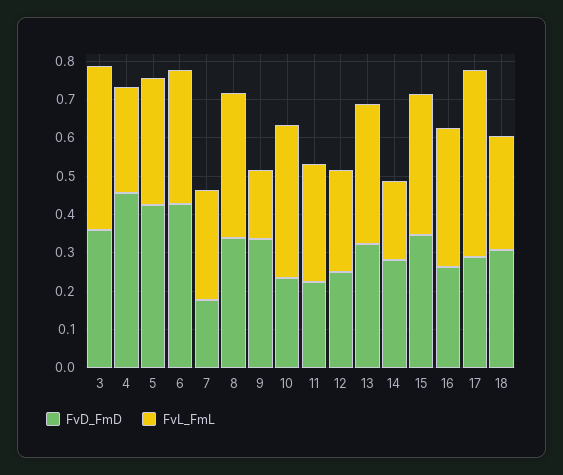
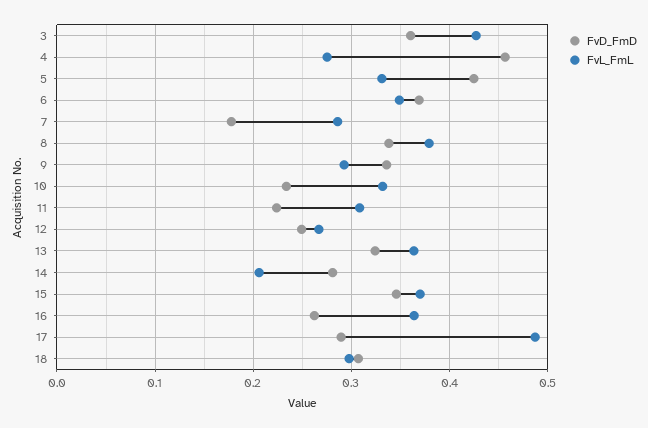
  {
    "FvD_FmD": {
      "3": 0.36,
      "4": 0.46,
      "5": 0.42,
-     "6": 0.425,
+     "6": 0.37,
      "7": 0.18,
      "8": 0.34,
      "9": 0.34,
      "10": 0.23,
      "11": 0.22,
      "12": 0.25,
      "13": 0.32,
      "14": 0.28,
      "15": 0.35,
      "16": 0.26,
      "17": 0.29,
      "18": 0.31
    },
    "FvL_FmL": {
      "3": 0.43,
      "4": 0.28,
      "5": 0.33,
      "6": 0.35,
      "7": 0.29,
      "8": 0.38,
-     "9": 0.175,
+     "9": 0.29,
-     "10": 0.4,
+     "10": 0.33,
      "11": 0.31,
      "12": 0.27,
      "13": 0.36,
      "14": 0.21,
      "15": 0.37,
      "16": 0.36,
      "17": 0.49,
      "18": 0.3
    }
  }

